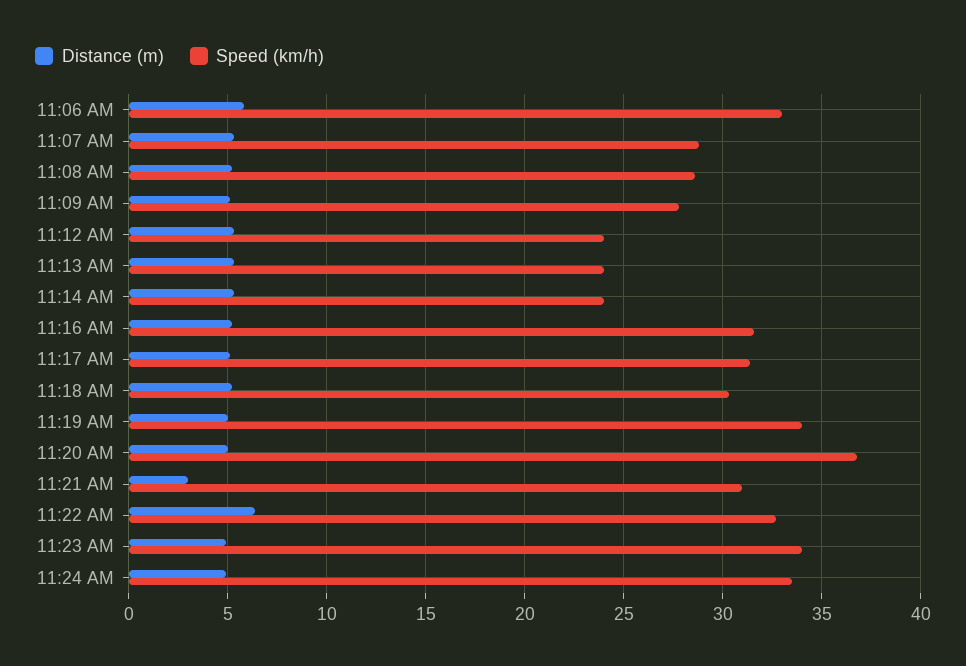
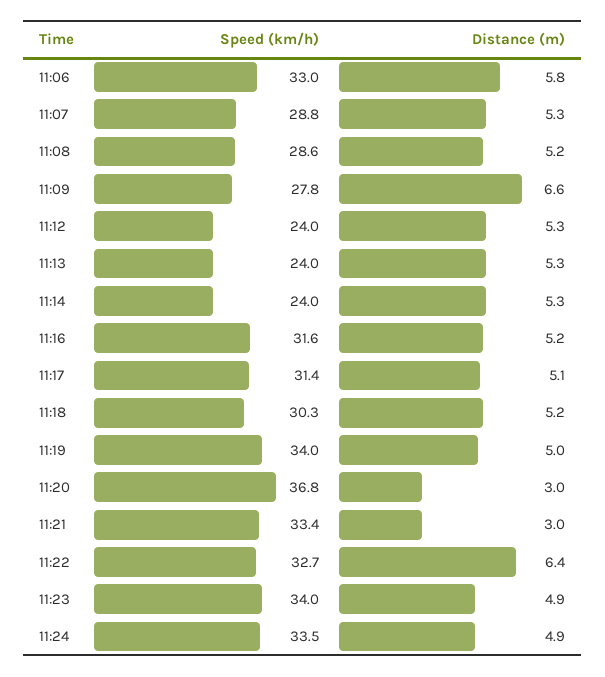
  {
    "Distance (m)": {
      "11:06 AM": 5.8,
      "11:07 AM": 5.3,
      "11:08 AM": 5.2,
-     "11:09 AM": 5,
+     "11:09 AM": 6.6,
      "11:12 AM": 5.3,
      "11:13 AM": 5.3,
      "11:14 AM": 5.3,
      "11:16 AM": 5.2,
      "11:17 AM": 5.1,
      "11:18 AM": 5.2,
      "11:19 AM": 5,
-     "11:20 AM": 5,
+     "11:20 AM": 3,
      "11:21 AM": 3,
      "11:22 AM": 6.4,
      "11:23 AM": 4.9,
      "11:24 AM": 4.9
    },
    "Speed (km/h)": {
      "11:06 AM": 33,
      "11:07 AM": 28.8,
      "11:08 AM": 28.6,
      "11:09 AM": 27.8,
      "11:12 AM": 24,
      "11:13 AM": 24,
      "11:14 AM": 24,
      "11:16 AM": 31.6,
      "11:17 AM": 31.4,
      "11:18 AM": 30.3,
      "11:19 AM": 34,
      "11:20 AM": 36.8,
-     "11:21 AM": 31,
+     "11:21 AM": 33.4,
      "11:22 AM": 32.7,
      "11:23 AM": 34,
      "11:24 AM": 33.5
    }
  }

